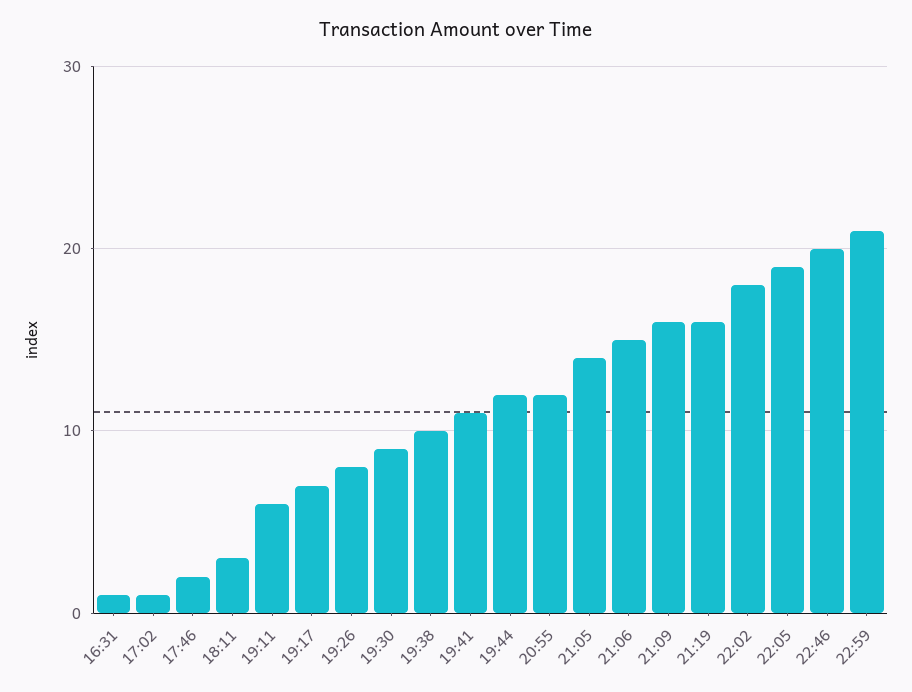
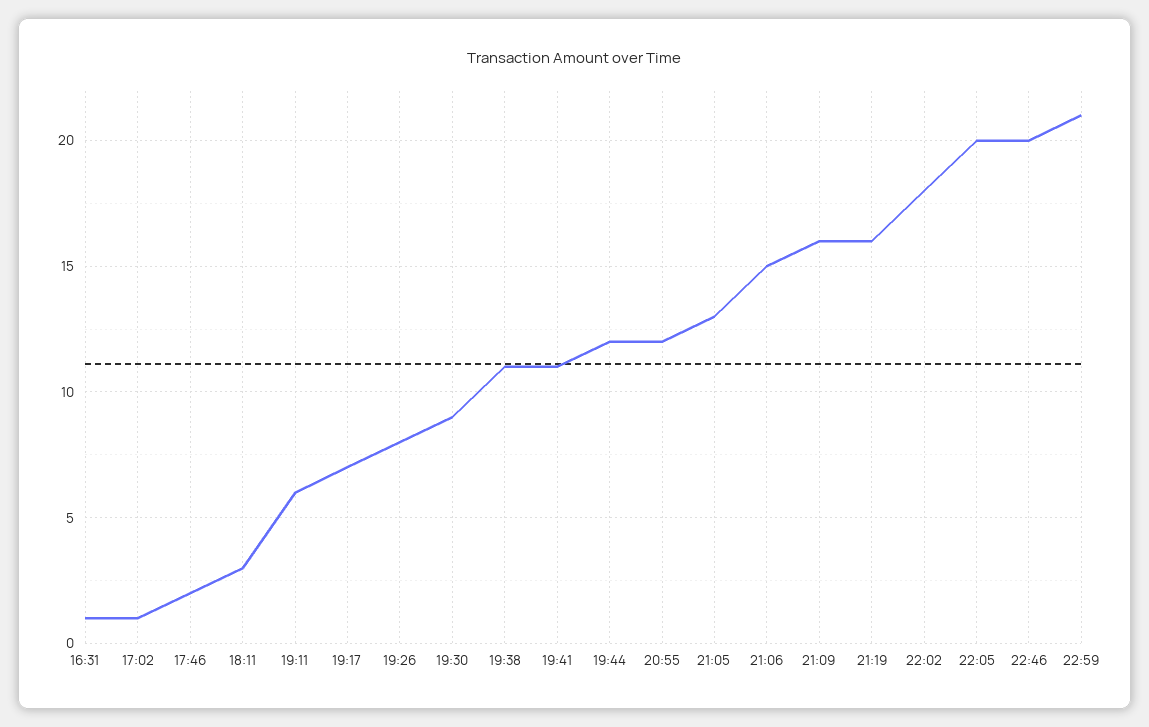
  {
    "16:31": 1,
    "17:02": 1,
    "17:46": 2,
    "18:11": 3,
    "19:11": 6,
    "19:17": 7,
    "19:26": 8,
    "19:30": 9,
-   "19:38": 10,
+   "19:38": 11,
    "19:41": 11,
    "19:44": 12,
    "20:55": 12,
-   "21:05": 14,
+   "21:05": 13,
    "21:06": 15,
    "21:09": 16,
    "21:19": 16,
    "22:02": 18,
-   "22:05": 19,
+   "22:05": 20,
    "22:46": 20,
    "22:59": 21
  }

